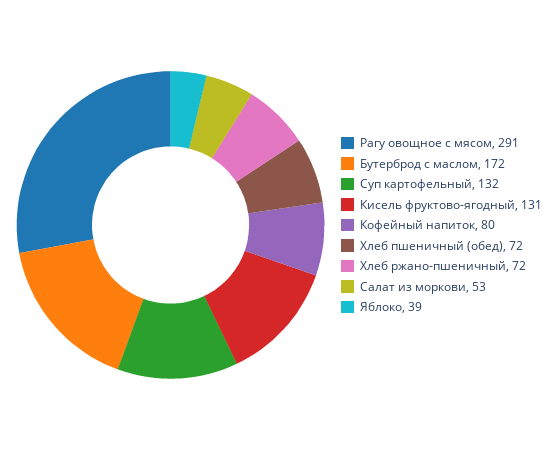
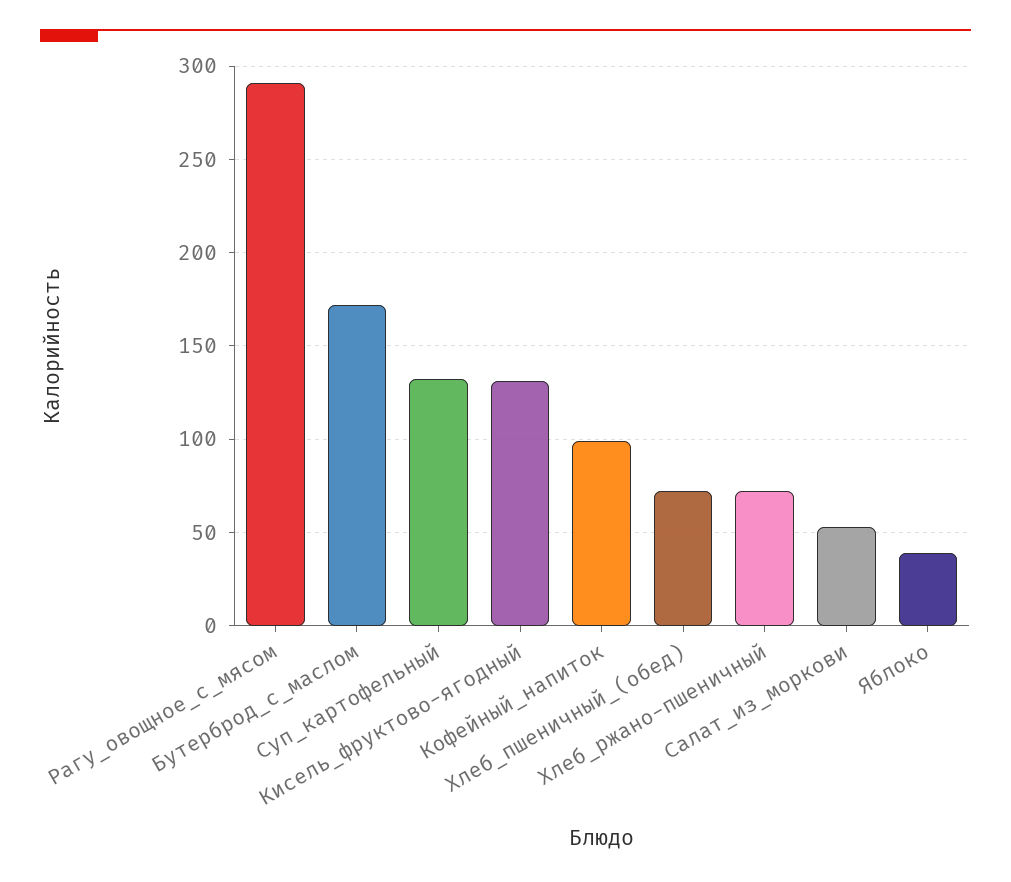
  {
    "Рагу овощное с мясом": 291,
    "Бутерброд с маслом": 172,
    "Суп картофельный": 132,
    "Кисель фруктово-ягодный": 131,
-   "Кофейный напиток": 80,
+   "Кофейный напиток": 100,
    "Хлеб пшеничный (обед)": 72,
    "Хлеб ржано-пшеничный": 72,
    "Салат из моркови": 53,
    "Яблоко": 39
  }

